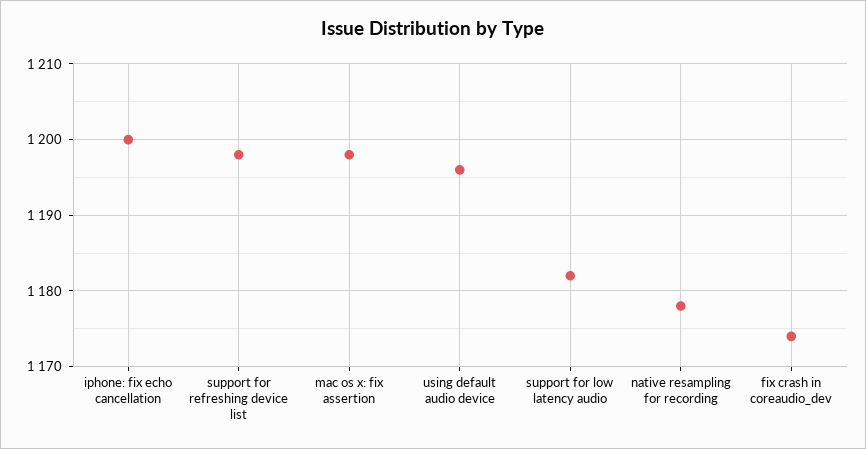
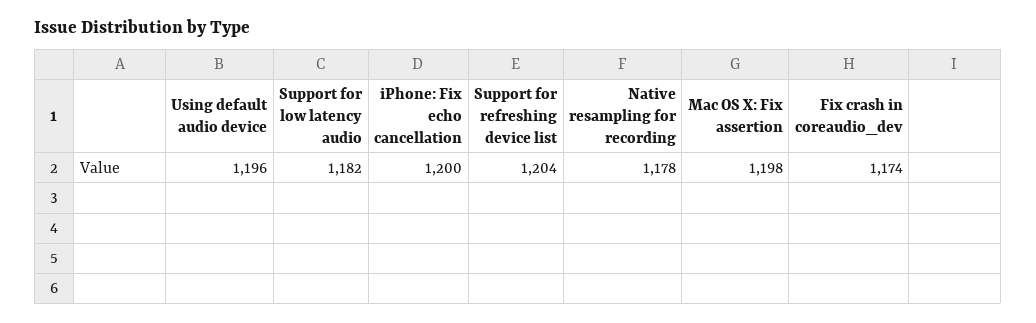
  {
    "iphone: fix echo cancellation": 1200,
-   "support for refreshing device list": 1198,
+   "support for refreshing device list": 1204,
    "mac os x: fix assertion": 1198,
    "using default audio device": 1196,
    "support for low latency audio": 1182,
    "native resampling for recording": 1178,
    "fix crash in coreaudio_dev": 1174
  }

